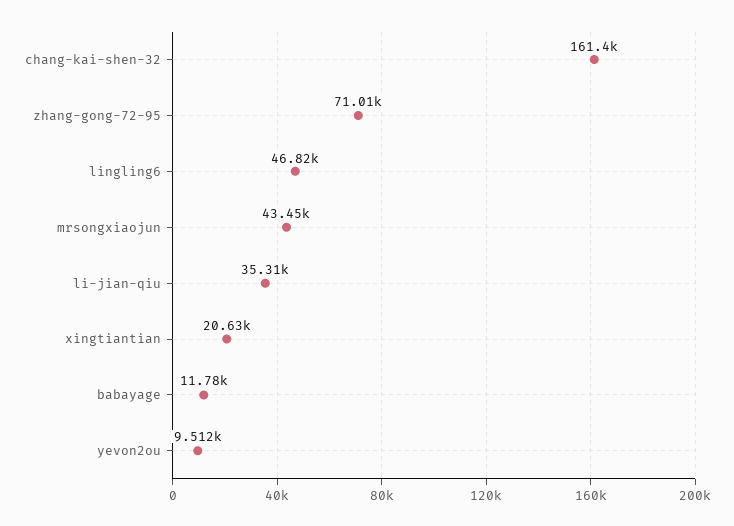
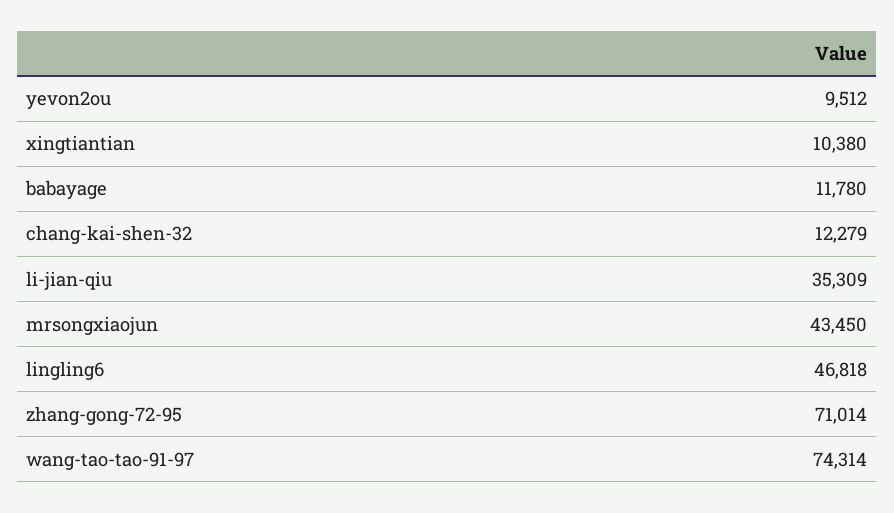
  {
-   "chang-kai-shen-32": 161400,
+   "chang-kai-shen-32": 12279,
    "zhang-gong-72-95": 71014,
    "lingling6": 46818,
    "mrsongxiaojun": 43450,
    "li-jian-qiu": 35309,
-   "xingtiantian": 20630,
+   "xingtiantian": 10380,
    "babayage": 11780,
-   "yevon2ou": 9512
+   "yevon2ou": 9512,
+   "wang-tao-tao-91-97": 74314
  }

